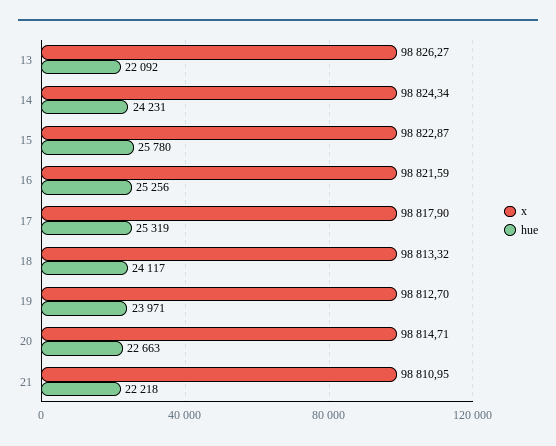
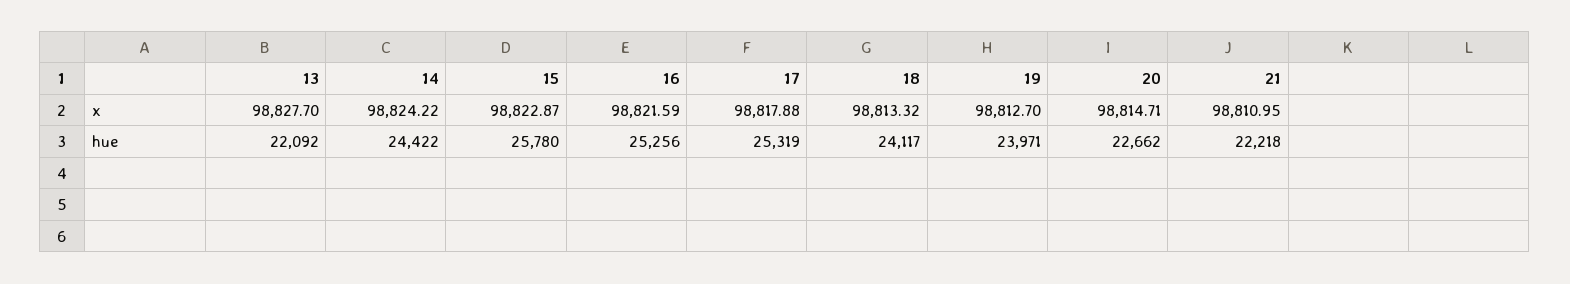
  {
    "x": {
-     "13": 98826.27,
+     "13": 98827.7,
-     "14": 98824.34,
+     "14": 98824.22,
      "15": 98822.87,
      "16": 98821.59,
-     "17": 98817.9,
+     "17": 98817.88,
      "18": 98813.32,
      "19": 98812.7,
      "20": 98814.71,
      "21": 98810.95
    },
    "hue": {
      "13": 22092,
-     "14": 24231,
+     "14": 24422,
      "15": 25780,
      "16": 25256,
      "17": 25319,
      "18": 24117,
      "19": 23971,
-     "20": 22663,
+     "20": 22662,
      "21": 22218
    }
  }

